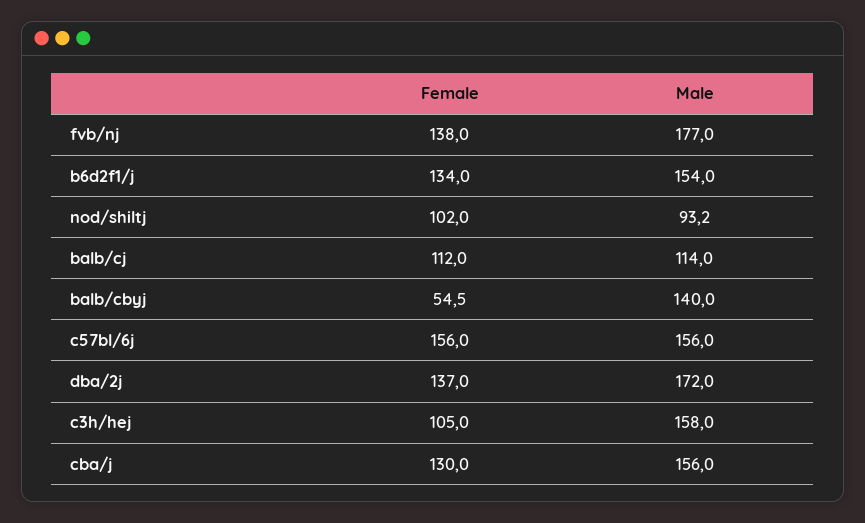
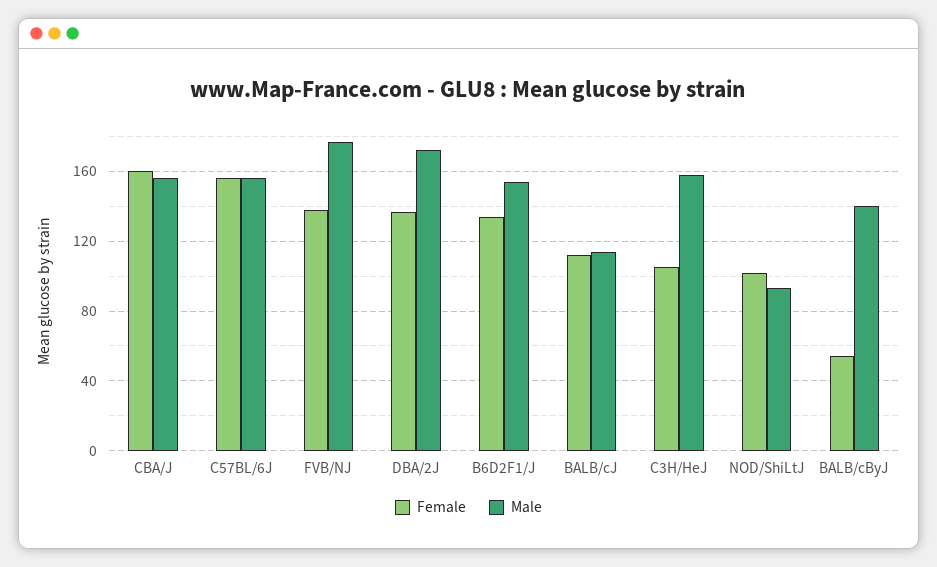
  {
    "Female": {
      "fvb/nj": 138,
      "b6d2f1/j": 134,
      "nod/shiltj": 102,
      "balb/cj": 112,
      "balb/cbyj": 54.5,
      "c57bl/6j": 156,
      "dba/2j": 137,
      "c3h/hej": 105,
-     "cba/j": 130
+     "cba/j": 160
    },
    "Male": {
      "fvb/nj": 177,
      "b6d2f1/j": 154,
      "nod/shiltj": 93.2,
      "balb/cj": 114,
      "balb/cbyj": 140,
      "c57bl/6j": 156,
      "dba/2j": 172,
      "c3h/hej": 158,
      "cba/j": 156
    }
  }

